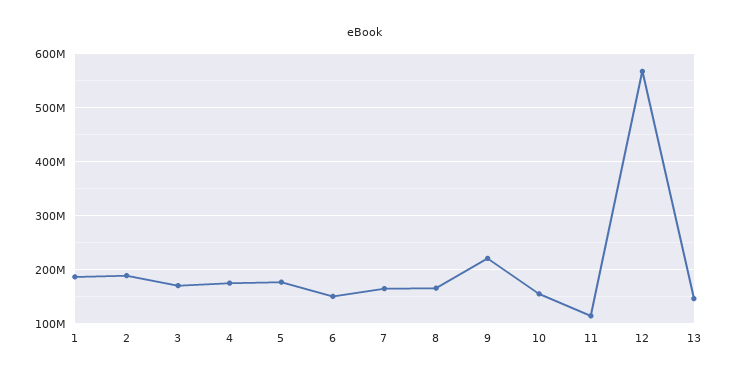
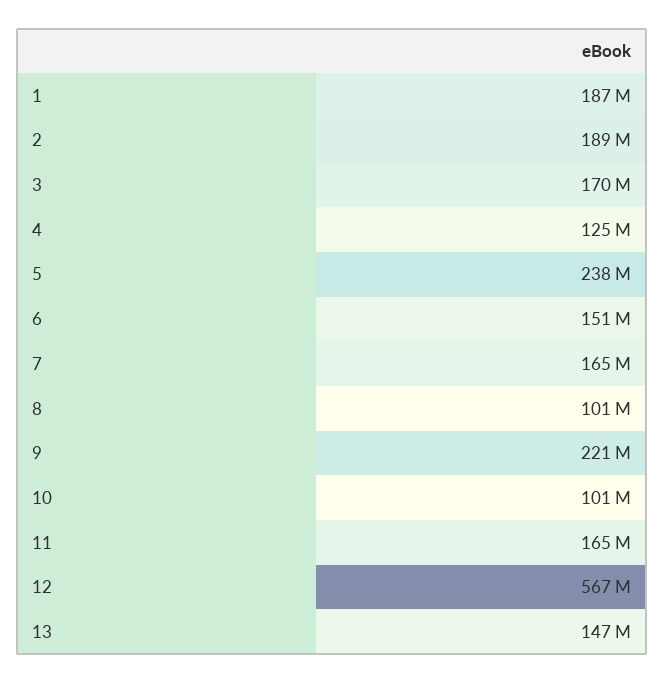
  {
    "1": 187000000,
    "2": 189000000,
    "3": 170000000,
-   "4": 180000000,
+   "4": 125000000,
-   "5": 180000000,
+   "5": 238000000,
    "6": 151000000,
    "7": 165000000,
-   "8": 160000000,
+   "8": 101000000,
    "9": 221000000,
-   "10": 160000000,
+   "10": 101000000,
-   "11": 120000000,
+   "11": 165000000,
    "12": 567000000,
    "13": 147000000
  }

